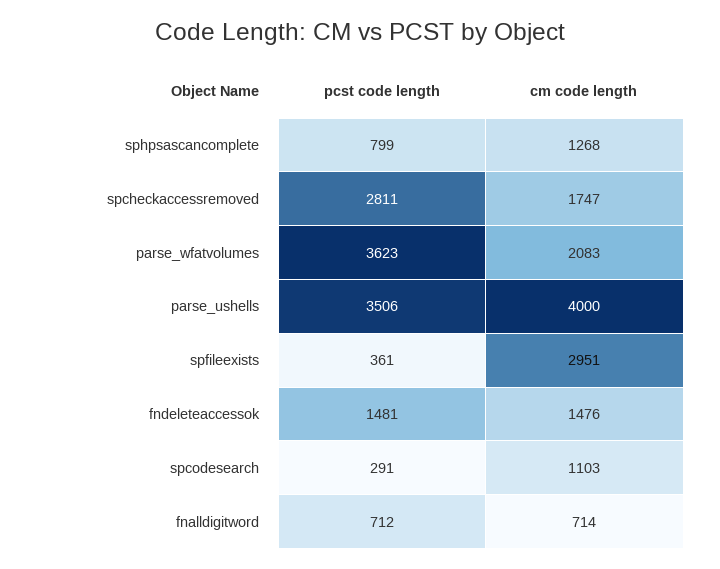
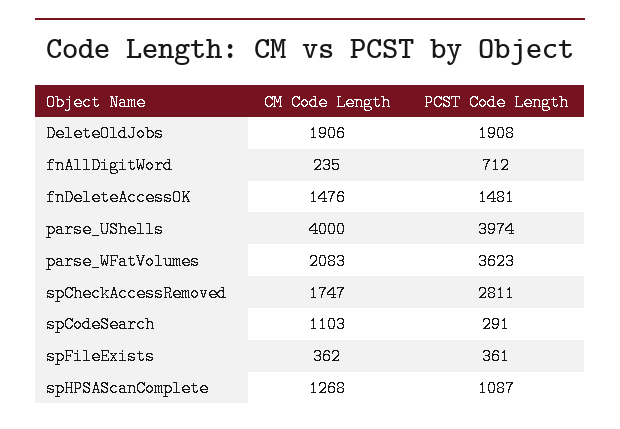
  {
    "pcst code length": {
-     "sphpsascancomplete": 799,
+     "sphpsascancomplete": 1087,
      "spcheckaccessremoved": 2811,
      "parse_wfatvolumes": 3623,
-     "parse_ushells": 3506,
+     "parse_ushells": 3974,
      "spfileexists": 361,
      "fndeleteaccessok": 1481,
      "spcodesearch": 291,
-     "fnalldigitword": 712
+     "fnalldigitword": 712,
+     "DeleteOldJobs": 1908
    },
    "cm code length": {
      "sphpsascancomplete": 1268,
      "spcheckaccessremoved": 1747,
      "parse_wfatvolumes": 2083,
      "parse_ushells": 4000,
-     "spfileexists": 2951,
+     "spfileexists": 362,
      "fndeleteaccessok": 1476,
      "spcodesearch": 1103,
-     "fnalldigitword": 714
+     "fnalldigitword": 235,
+     "DeleteOldJobs": 1906
    }
  }

